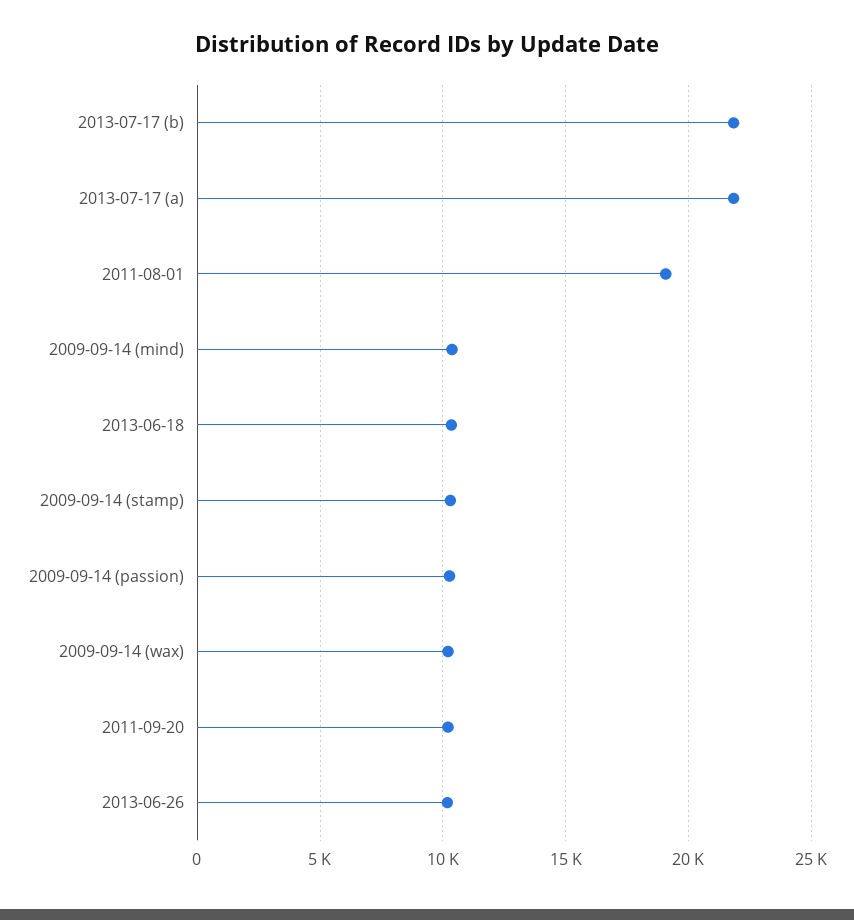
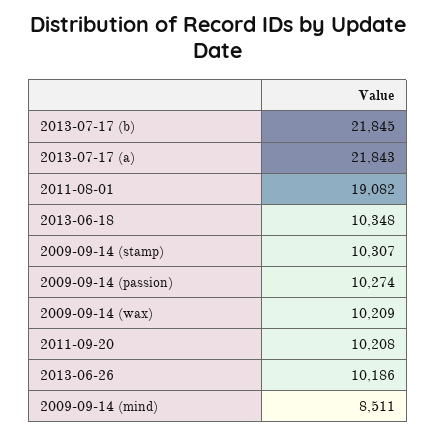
  {
    "2013-07-17 (b)": 21845,
    "2013-07-17 (a)": 21843,
    "2011-08-01": 19082,
-   "2009-09-14 (mind)": 10500,
+   "2009-09-14 (mind)": 8511,
    "2013-06-18": 10348,
    "2009-09-14 (stamp)": 10307,
    "2009-09-14 (passion)": 10274,
    "2009-09-14 (wax)": 10209,
    "2011-09-20": 10208,
    "2013-06-26": 10186
  }

